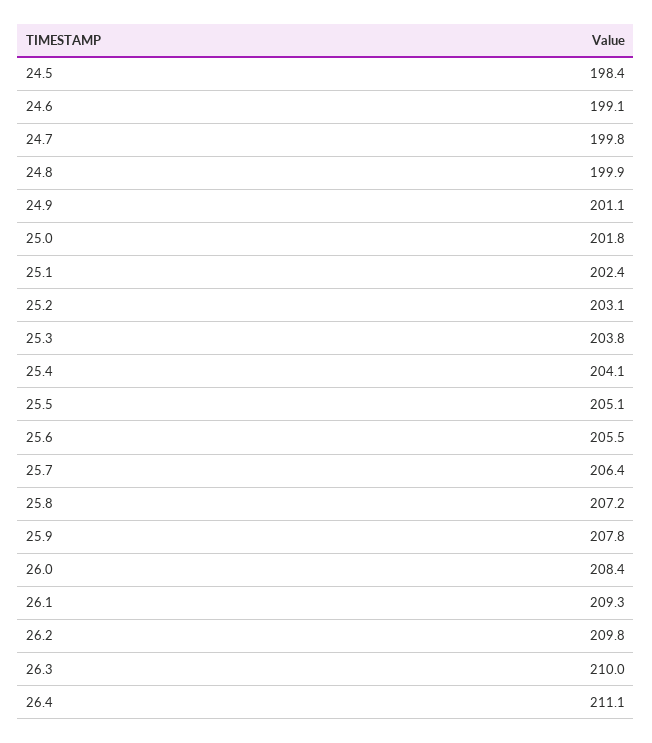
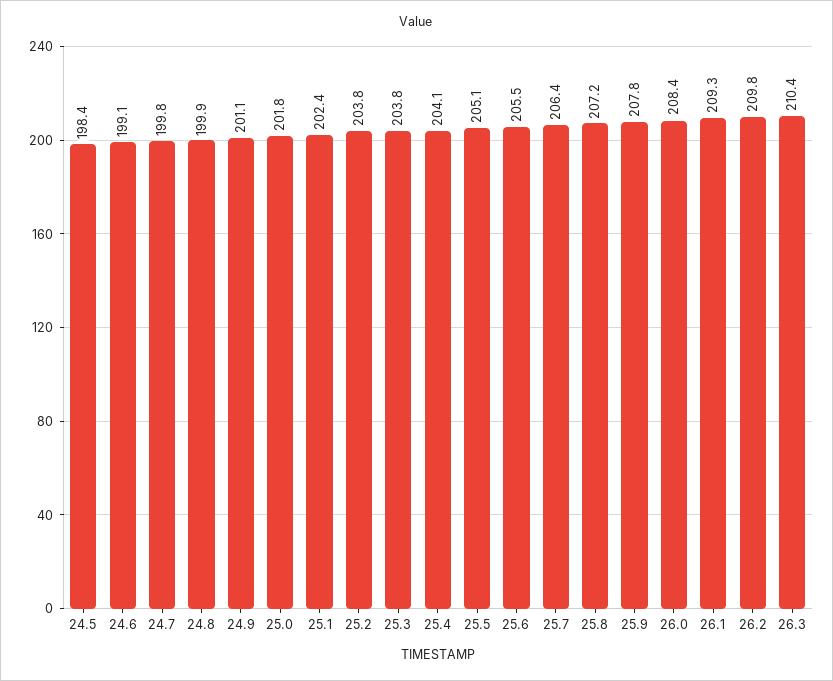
  {
    "24.5": 198.4,
    "24.6": 199.1,
    "24.7": 199.8,
    "24.8": 199.9,
    "24.9": 201.1,
    "25.0": 201.8,
    "25.1": 202.4,
-   "25.2": 203.1,
+   "25.2": 203.8,
    "25.3": 203.8,
    "25.4": 204.1,
    "25.5": 205.1,
    "25.6": 205.5,
    "25.7": 206.4,
    "25.8": 207.2,
    "25.9": 207.8,
    "26.0": 208.4,
    "26.1": 209.3,
    "26.2": 209.8,
-   "26.3": 210,
+   "26.3": 210.4
-   "26.4": 211.1
  }

